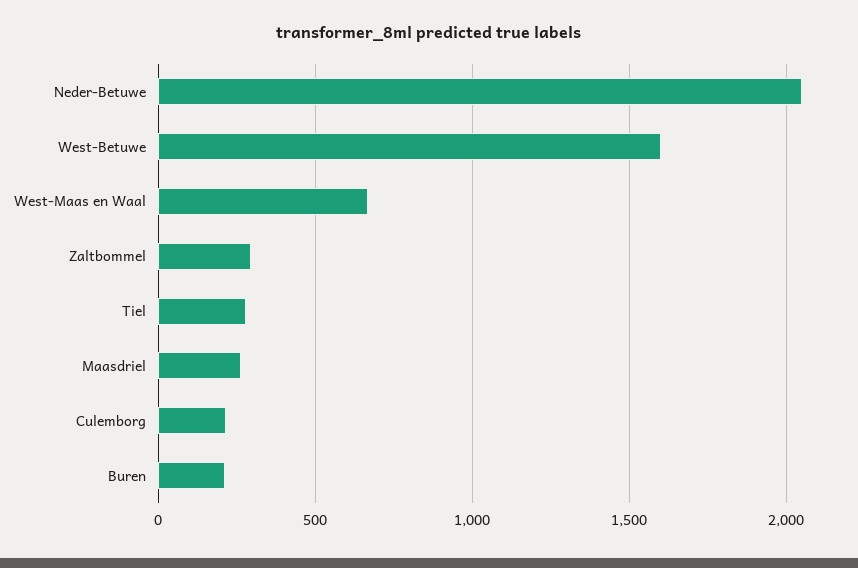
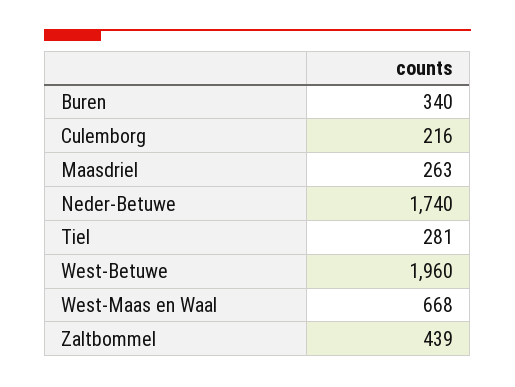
  {
-   "Neder-Betuwe": 2050,
+   "Neder-Betuwe": 1740,
-   "West-Betuwe": 1600,
+   "West-Betuwe": 1960,
    "West-Maas en Waal": 668,
-   "Zaltbommel": 300,
+   "Zaltbommel": 439,
    "Tiel": 281,
    "Maasdriel": 263,
    "Culemborg": 216,
-   "Buren": 200
+   "Buren": 340
  }

